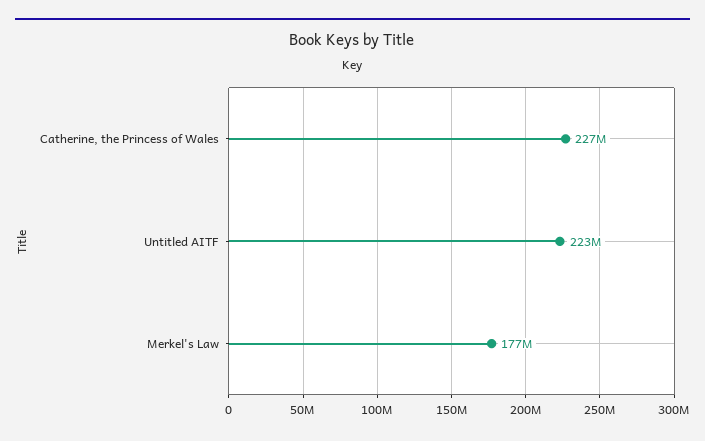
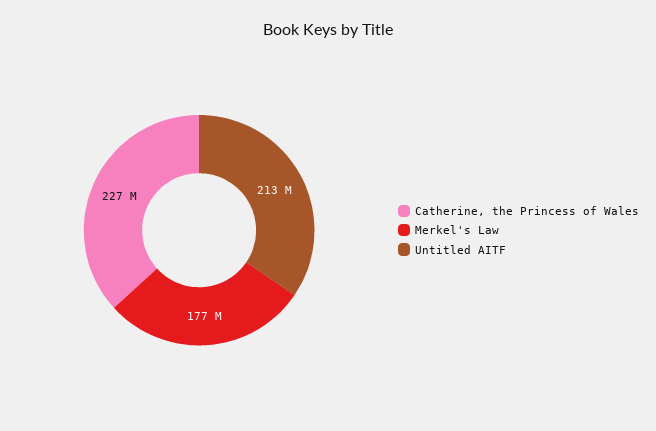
  {
    "Catherine, the Princess of Wales": 227000000,
-   "Untitled AITF": 223000000,
+   "Untitled AITF": 213000000,
    "Merkel's Law": 177000000
  }

